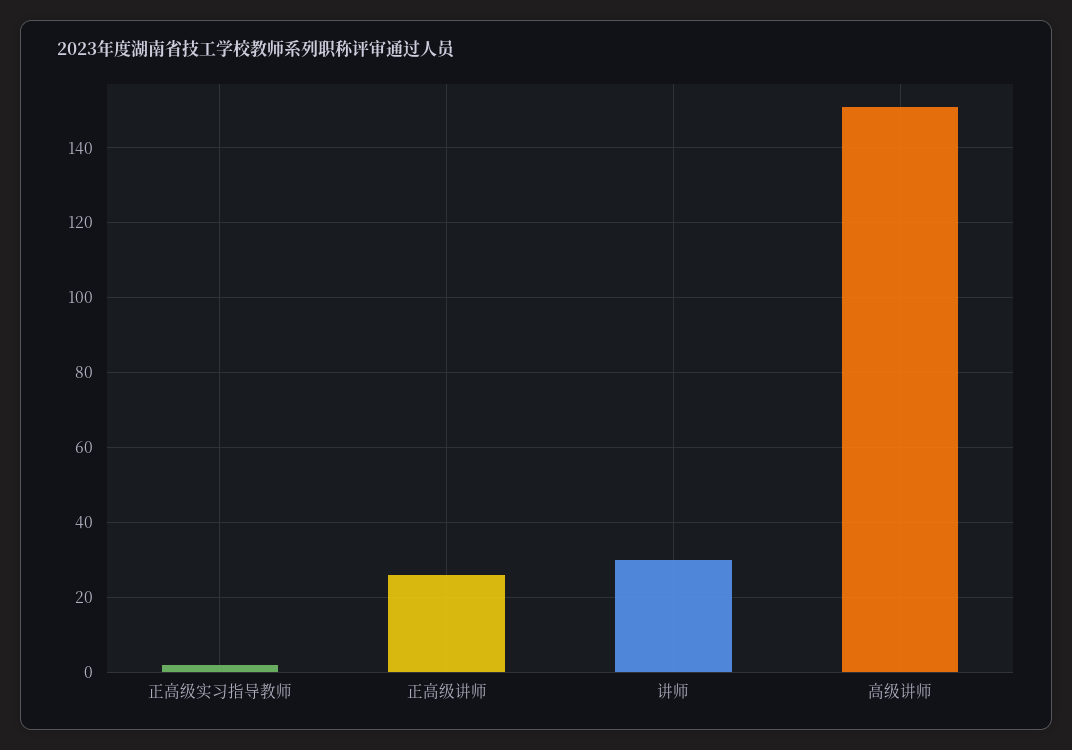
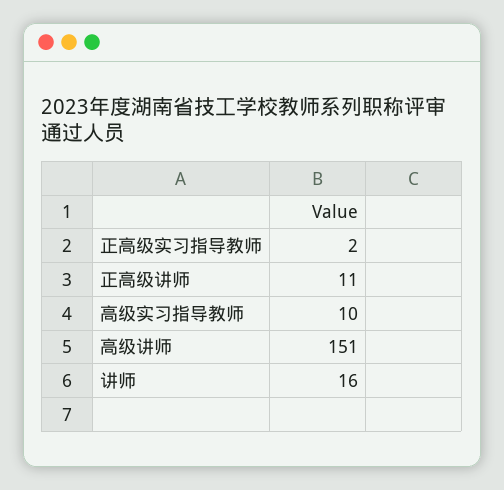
  {
    "正高级实习指导教师": 2,
-   "正高级讲师": 25,
+   "正高级讲师": 11,
-   "讲师": 30,
+   "讲师": 16,
-   "高级讲师": 151
+   "高级讲师": 151,
+   "高级实习指导教师": 10
  }

